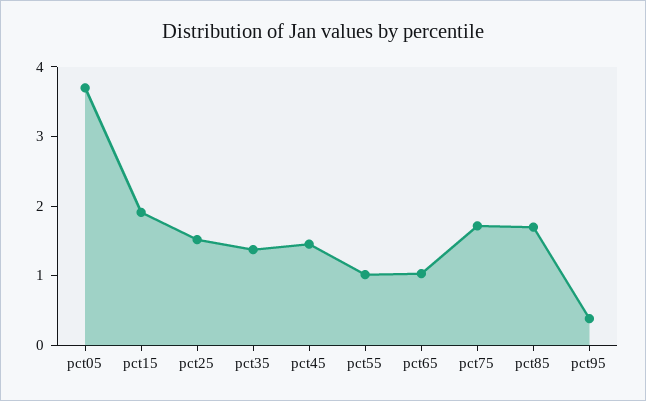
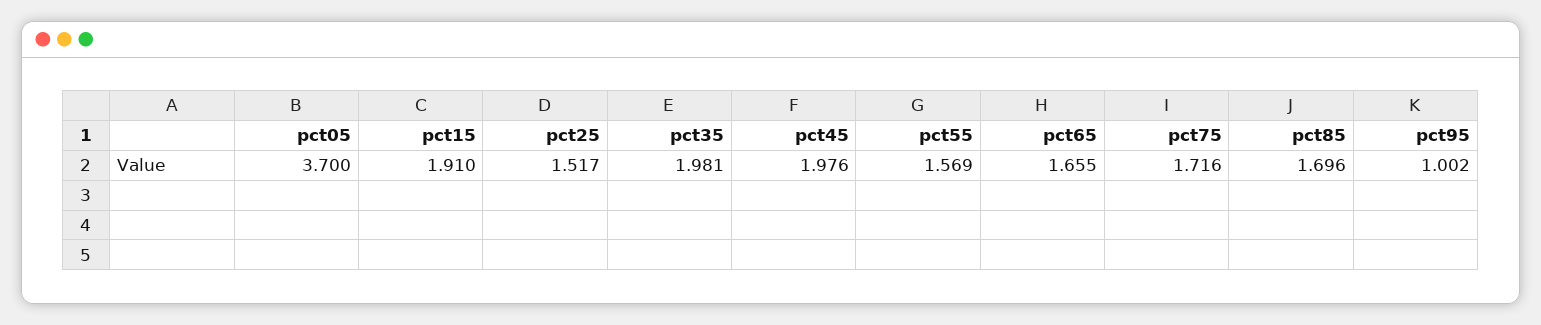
  {
    "pct05": 3.7,
    "pct15": 1.91,
    "pct25": 1.517,
-   "pct35": 1.4,
+   "pct35": 1.981,
-   "pct45": 1.4,
+   "pct45": 1.976,
-   "pct55": 1,
+   "pct55": 1.569,
-   "pct65": 1,
+   "pct65": 1.655,
    "pct75": 1.716,
    "pct85": 1.696,
-   "pct95": 0.4
+   "pct95": 1.002
  }

